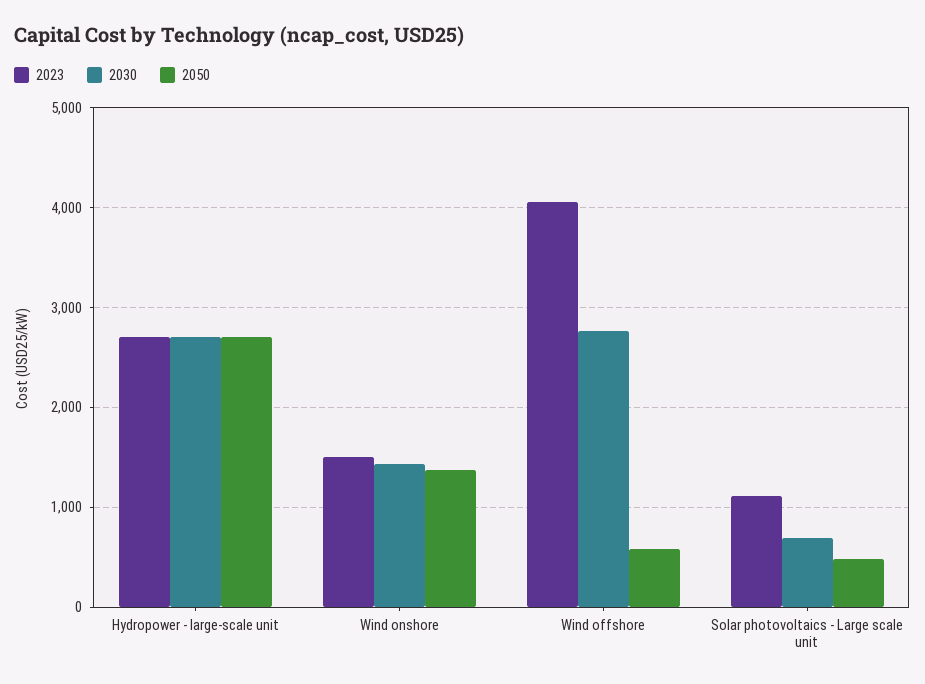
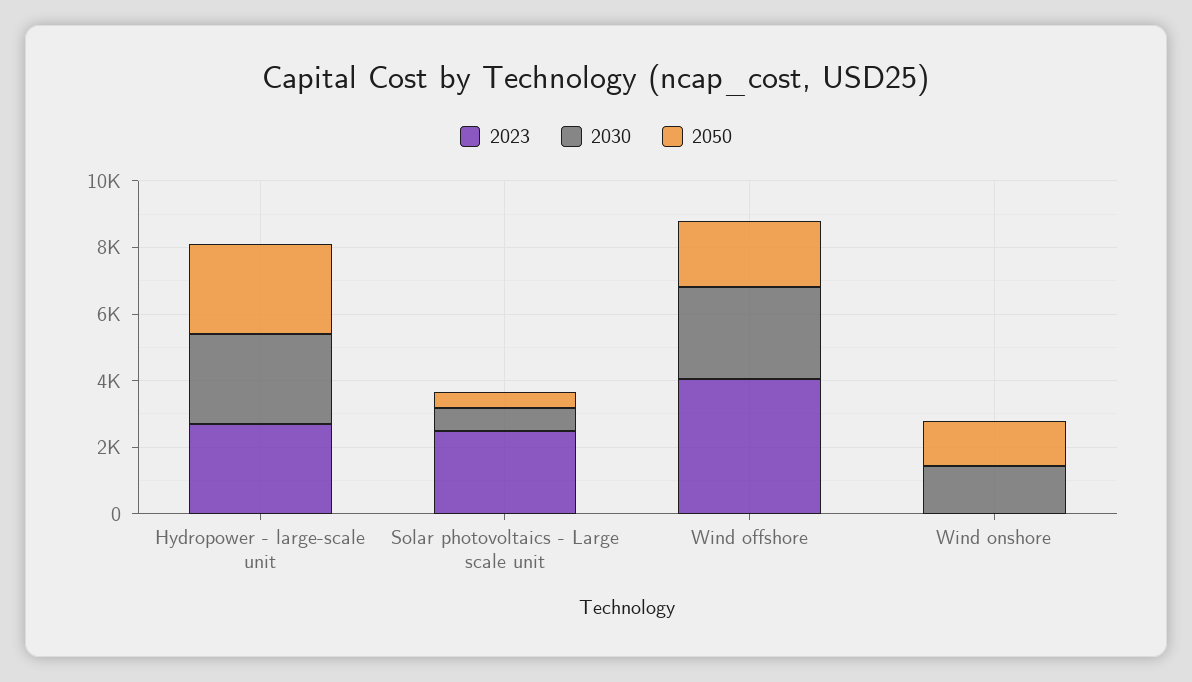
  {
    "2023": {
      "Hydropower - large-scale unit": 2700,
-     "Wind onshore": 1500,
+     "Wind onshore": 0,
      "Wind offshore": 4100,
-     "Solar photovoltaics - Large scale unit": 1100
+     "Solar photovoltaics - Large scale unit": 2500
    },
    "2030": {
      "Hydropower - large-scale unit": 2700,
      "Wind onshore": 1400,
      "Wind offshore": 2800,
      "Solar photovoltaics - Large scale unit": 700
    },
    "2050": {
      "Hydropower - large-scale unit": 2700,
      "Wind onshore": 1400,
-     "Wind offshore": 600,
+     "Wind offshore": 2000,
      "Solar photovoltaics - Large scale unit": 500
    }
  }

